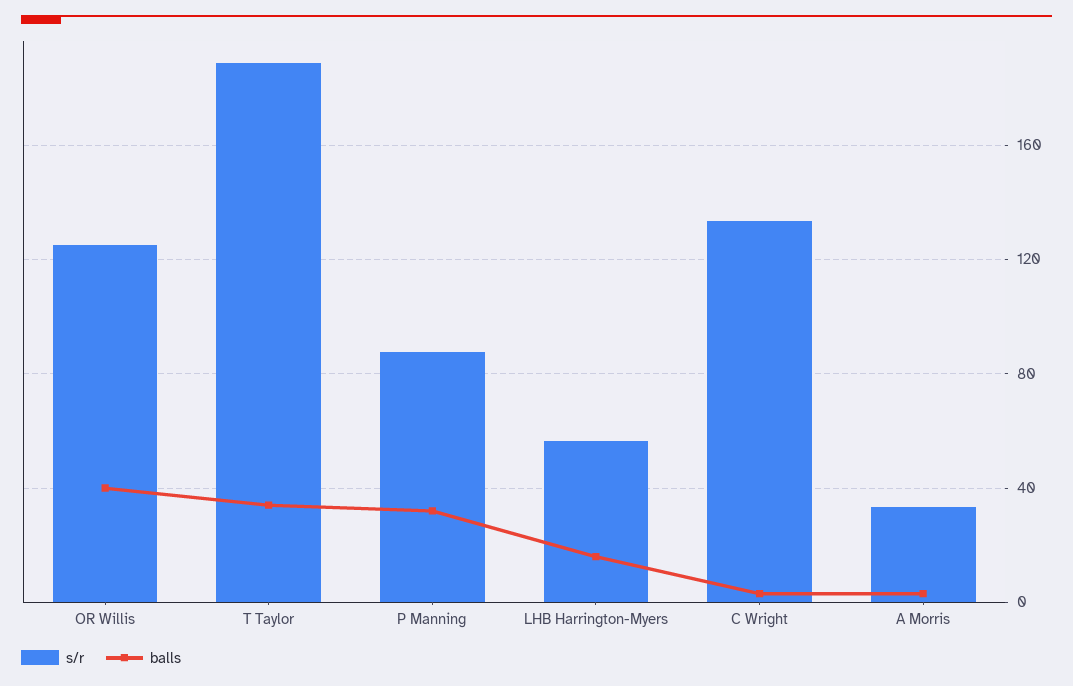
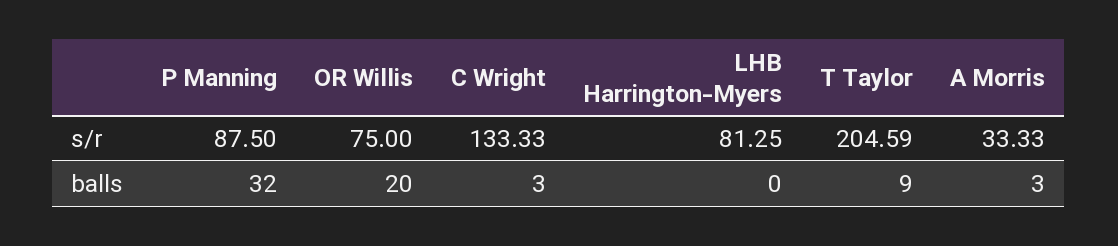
  {
    "s/r": {
-     "OR Willis": 125,
+     "OR Willis": 75,
-     "T Taylor": 190,
+     "T Taylor": 204.59,
      "P Manning": 87.5,
-     "LHB Harrington-Myers": 55,
+     "LHB Harrington-Myers": 81.25,
      "C Wright": 133.33,
      "A Morris": 33.33
    },
    "balls": {
-     "OR Willis": 40,
+     "OR Willis": 20,
-     "T Taylor": 35,
+     "T Taylor": 9,
      "P Manning": 32,
-     "LHB Harrington-Myers": 15,
+     "LHB Harrington-Myers": 0,
      "C Wright": 3,
      "A Morris": 3
    }
  }

